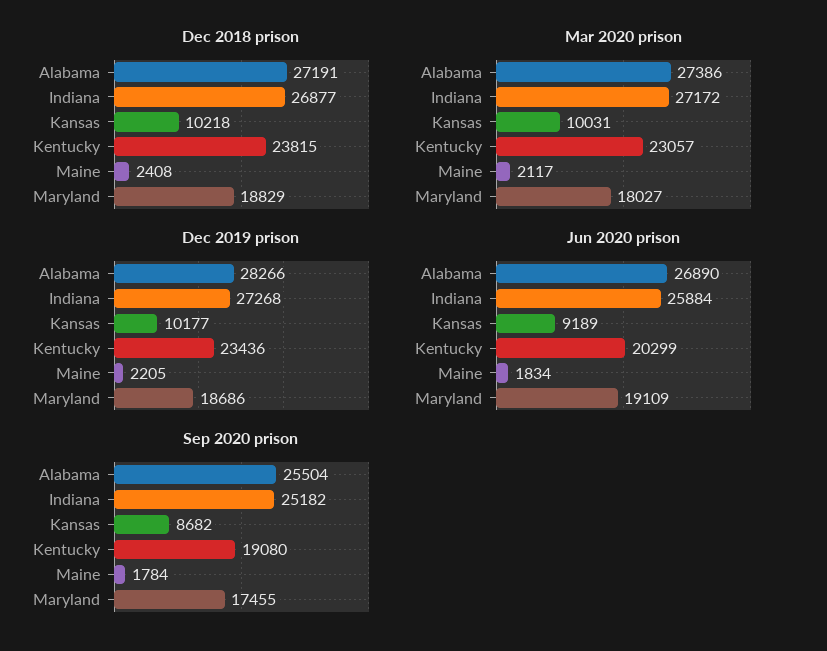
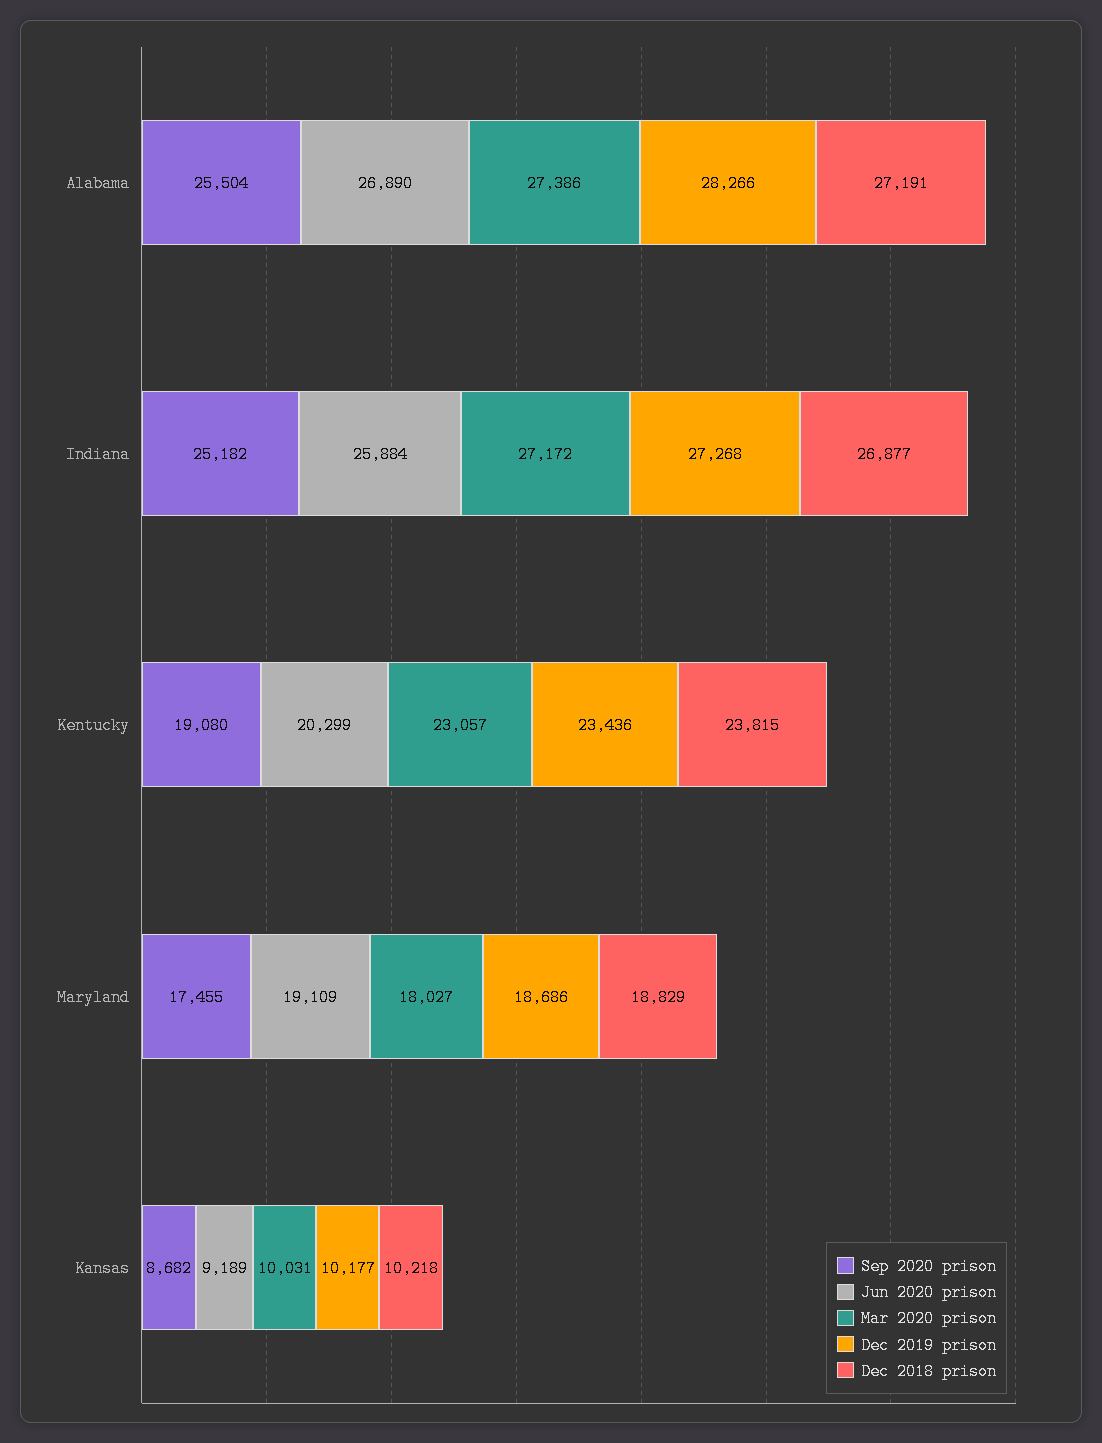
  {
    "Dec 2018 prison": {
      "Alabama": 27191,
      "Indiana": 26877,
      "Kansas": 10218,
      "Kentucky": 23815,
-     "Maine": 2408,
      "Maryland": 18829
    },
    "Mar 2020 prison": {
      "Alabama": 27386,
      "Indiana": 27172,
      "Kansas": 10031,
      "Kentucky": 23057,
-     "Maine": 2117,
      "Maryland": 18027
    },
    "Dec 2019 prison": {
      "Alabama": 28266,
      "Indiana": 27268,
      "Kansas": 10177,
      "Kentucky": 23436,
-     "Maine": 2205,
      "Maryland": 18686
    },
    "Jun 2020 prison": {
      "Alabama": 26890,
      "Indiana": 25884,
      "Kansas": 9189,
      "Kentucky": 20299,
-     "Maine": 1834,
      "Maryland": 19109
    },
    "Sep 2020 prison": {
      "Alabama": 25504,
      "Indiana": 25182,
      "Kansas": 8682,
      "Kentucky": 19080,
-     "Maine": 1784,
      "Maryland": 17455
    }
  }

